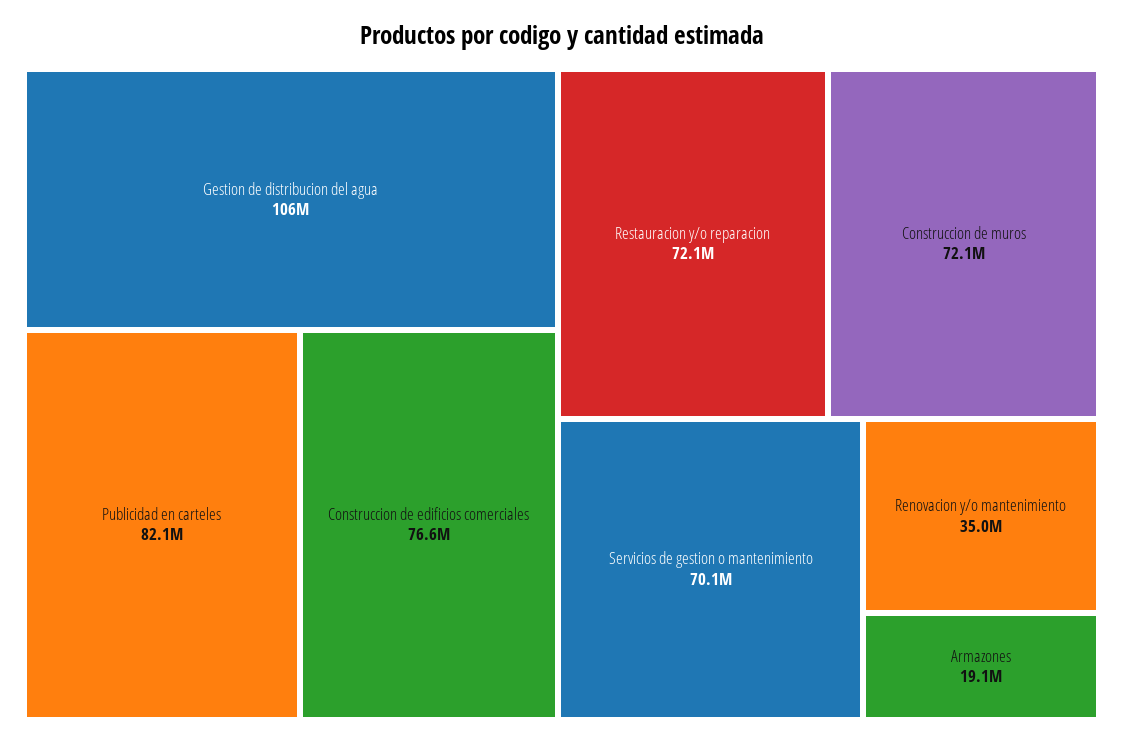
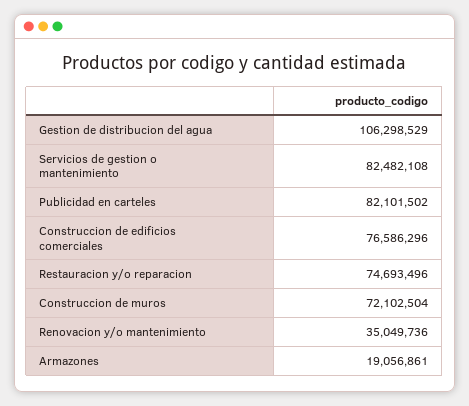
  {
    "Gestion de distribucion del agua": 106298529,
    "Publicidad en carteles": 82101502,
    "Construccion de edificios comerciales": 76586296,
-   "Restauracion y/o reparacion": 72100000,
+   "Restauracion y/o reparacion": 74693496,
    "Construccion de muros": 72102504,
-   "Servicios de gestion o mantenimiento": 70100000,
+   "Servicios de gestion o mantenimiento": 82482108,
    "Renovacion y/o mantenimiento": 35049736,
    "Armazones": 19056861
  }

